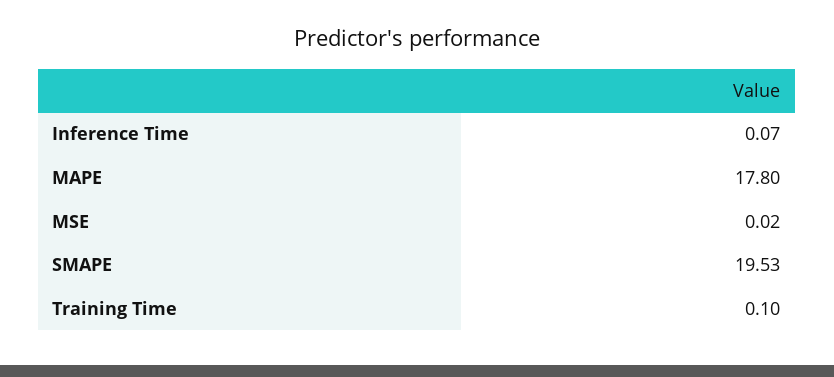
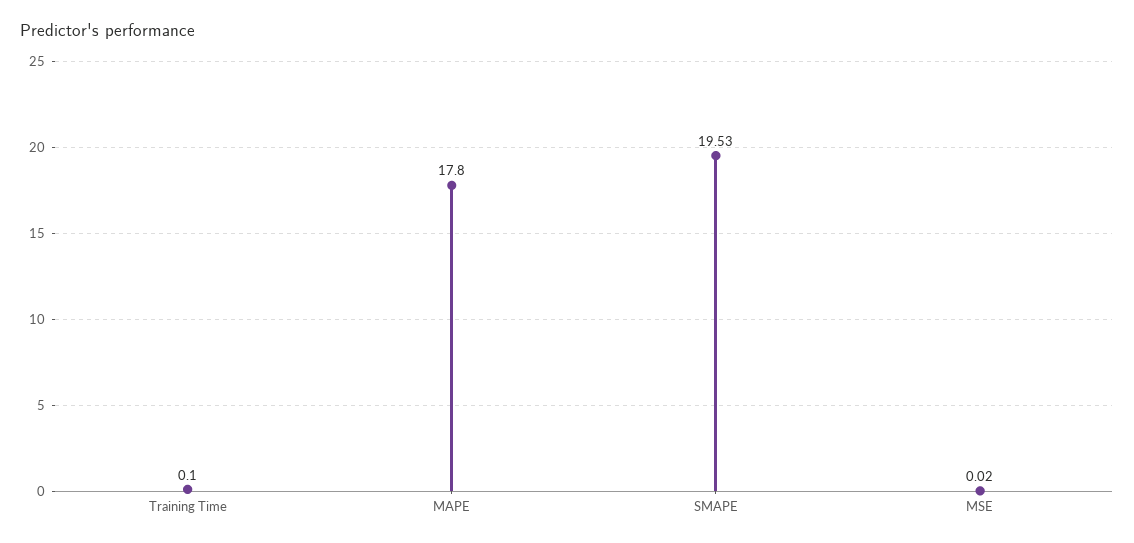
  {
-   "Inference Time": 0.07,
    "MAPE": 17.8,
    "MSE": 0.02,
    "SMAPE": 19.53,
    "Training Time": 0.1
  }

